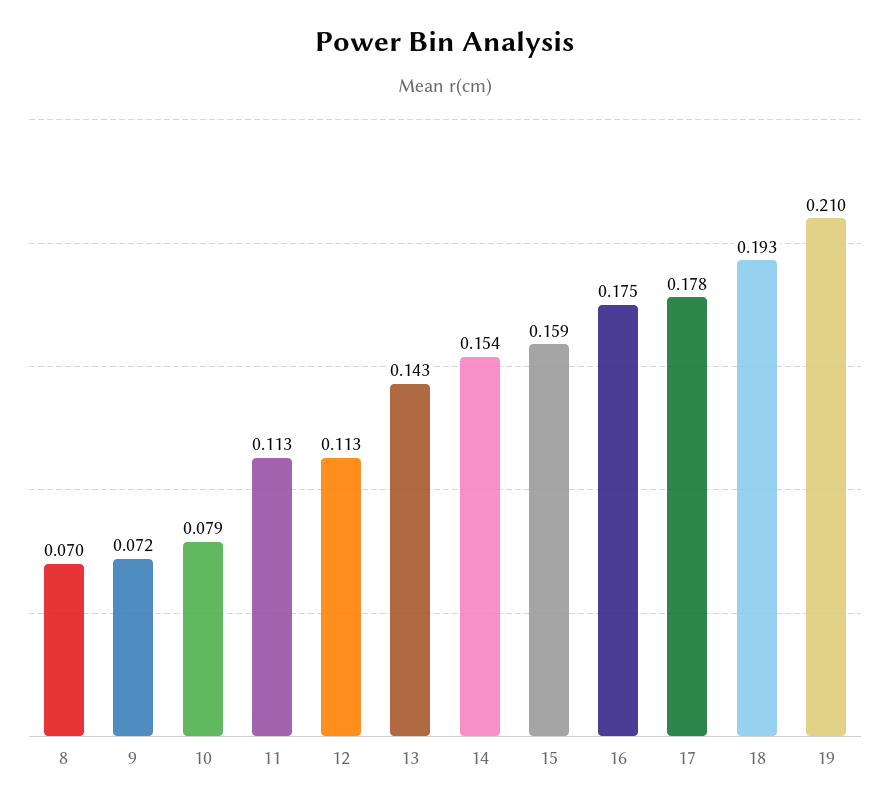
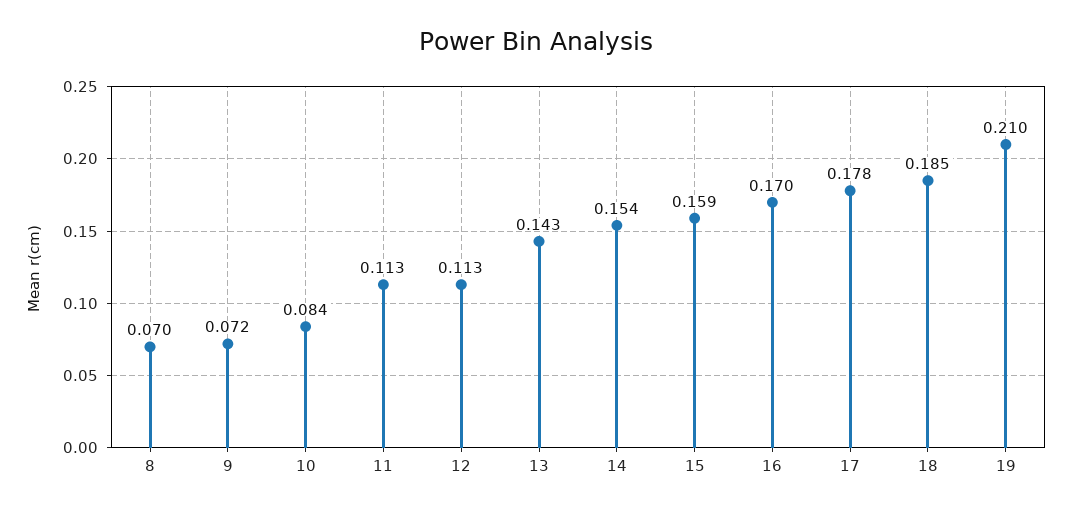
  {
    "8": 0.07,
    "9": 0.072,
-   "10": 0.079,
+   "10": 0.084,
    "11": 0.113,
    "12": 0.113,
    "13": 0.143,
    "14": 0.154,
    "15": 0.159,
-   "16": 0.175,
+   "16": 0.17,
    "17": 0.178,
-   "18": 0.193,
+   "18": 0.185,
    "19": 0.21
  }

